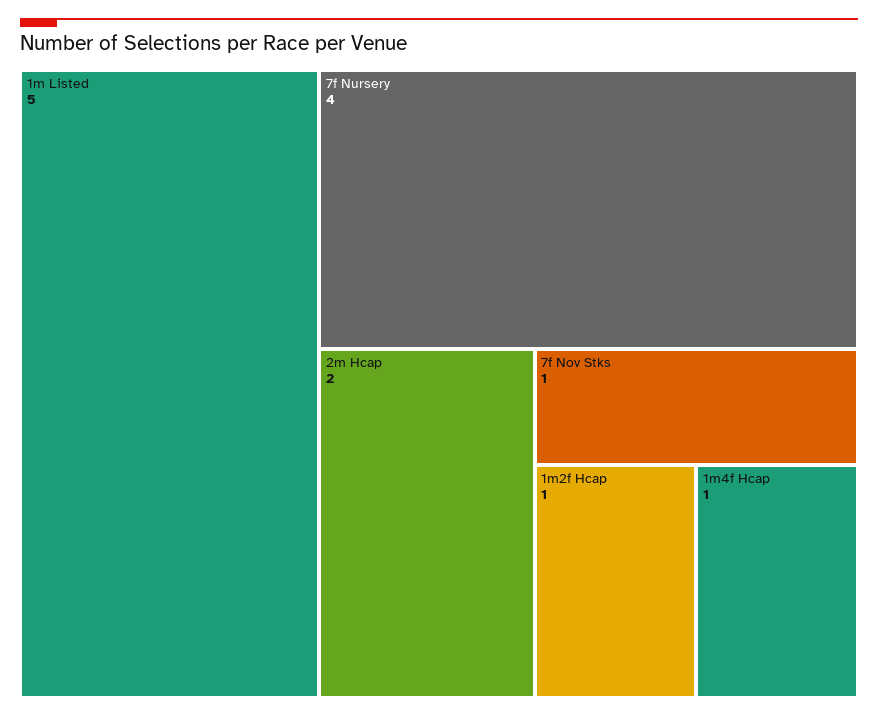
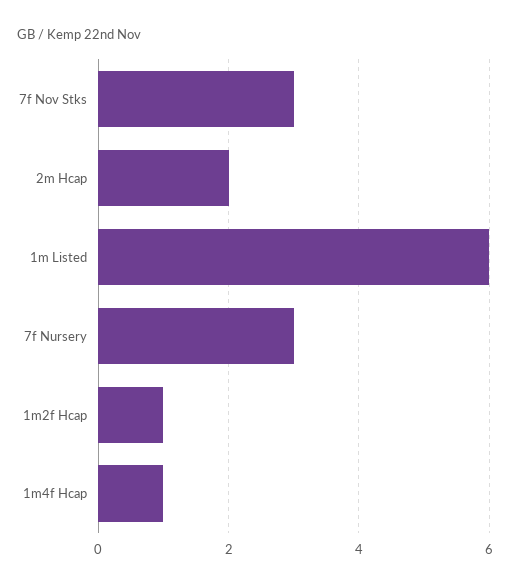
  {
-   "1m Listed": 5,
+   "1m Listed": 6,
-   "7f Nursery": 4,
+   "7f Nursery": 3,
    "2m Hcap": 2,
-   "7f Nov Stks": 1,
+   "7f Nov Stks": 3,
    "1m2f Hcap": 1,
    "1m4f Hcap": 1
  }

